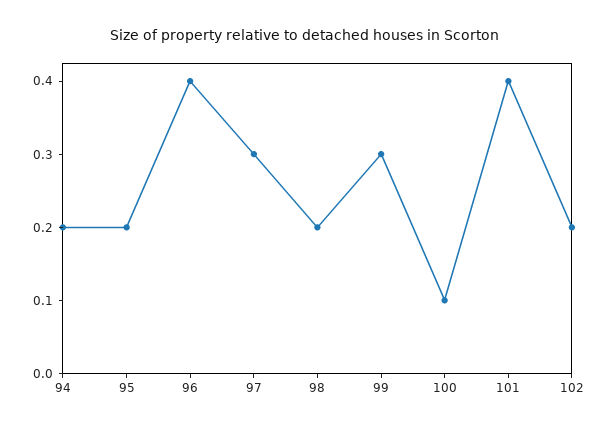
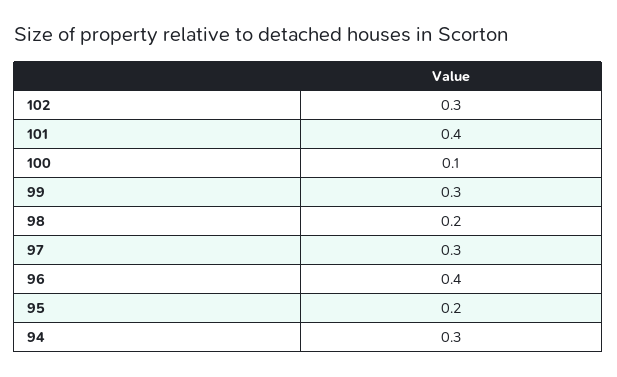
  {
-   "94": 0.2,
+   "94": 0.3,
    "95": 0.2,
    "96": 0.4,
    "97": 0.3,
    "98": 0.2,
    "99": 0.3,
    "100": 0.1,
    "101": 0.4,
-   "102": 0.2
+   "102": 0.3
  }

